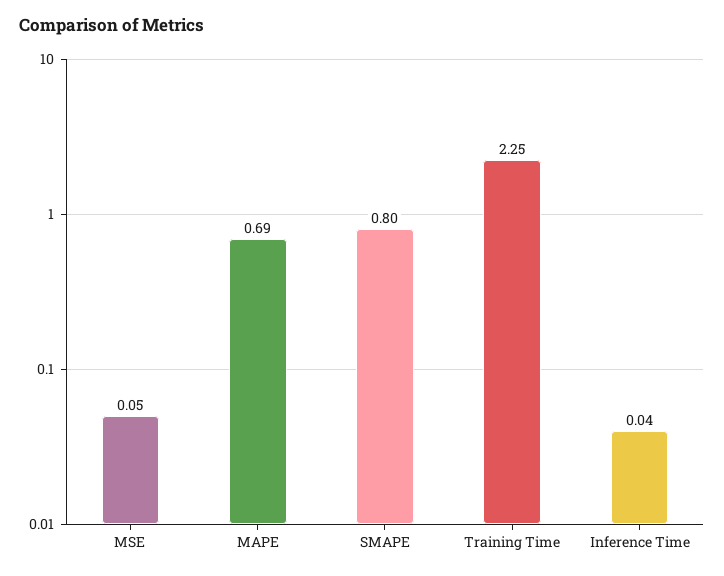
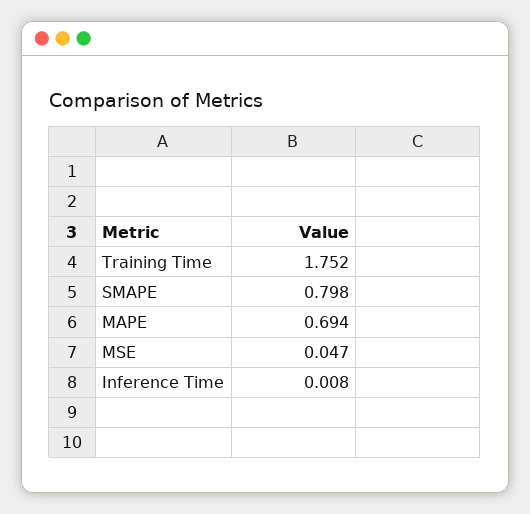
  {
    "MSE": 0.047,
    "MAPE": 0.694,
    "SMAPE": 0.798,
-   "Training Time": 2.25,
+   "Training Time": 1.752,
-   "Inference Time": 0.04
+   "Inference Time": 0.008
  }

